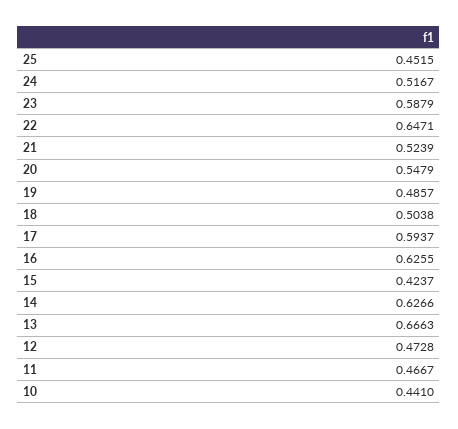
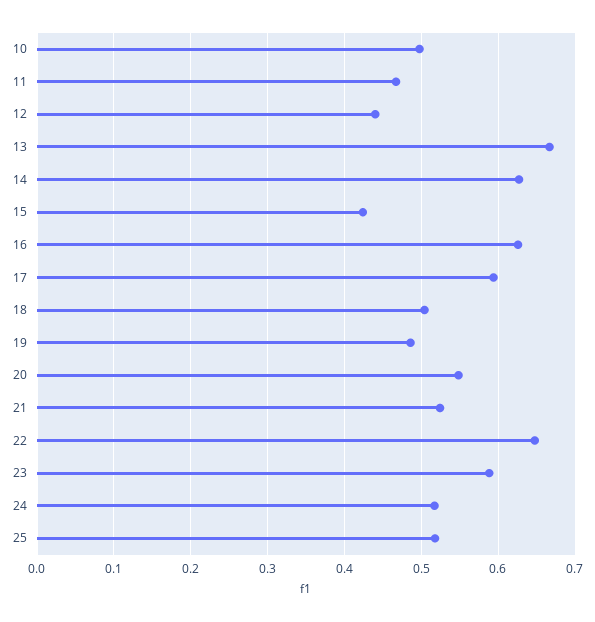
  {
-   "25": 0.4515,
+   "25": 0.52,
    "24": 0.5167,
    "23": 0.5879,
    "22": 0.6471,
    "21": 0.5239,
    "20": 0.5479,
    "19": 0.4857,
    "18": 0.5038,
    "17": 0.5937,
    "16": 0.6255,
    "15": 0.4237,
    "14": 0.6266,
    "13": 0.6663,
-   "12": 0.4728,
+   "12": 0.44,
    "11": 0.4667,
-   "10": 0.441
+   "10": 0.5
  }

